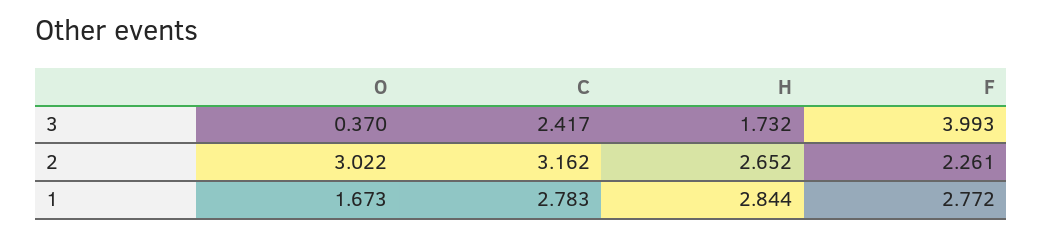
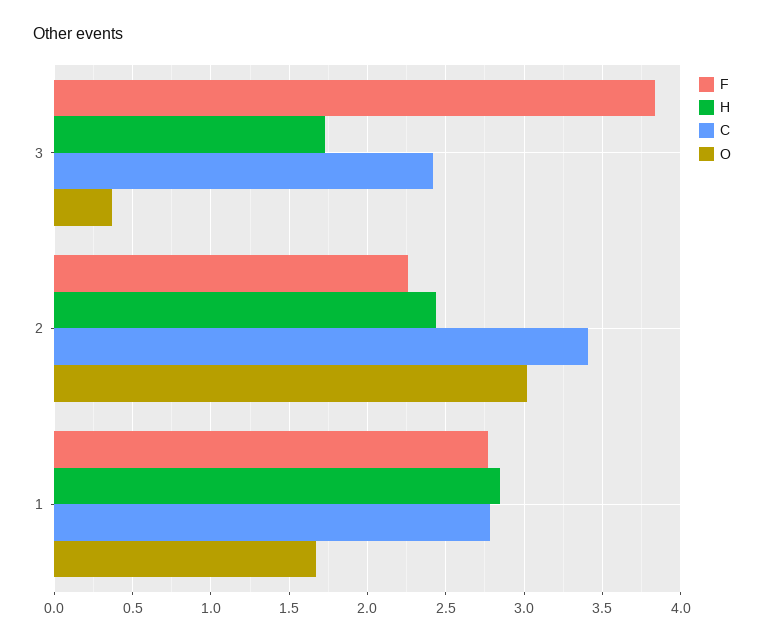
  {
    "O": {
      "3": 0.37,
      "2": 3.022,
      "1": 1.673
    },
    "C": {
      "3": 2.417,
-     "2": 3.162,
+     "2": 3.4,
      "1": 2.783
    },
    "H": {
      "3": 1.732,
-     "2": 2.652,
+     "2": 2.45,
      "1": 2.844
    },
    "F": {
-     "3": 3.993,
+     "3": 3.85,
      "2": 2.261,
      "1": 2.772
    }
  }

